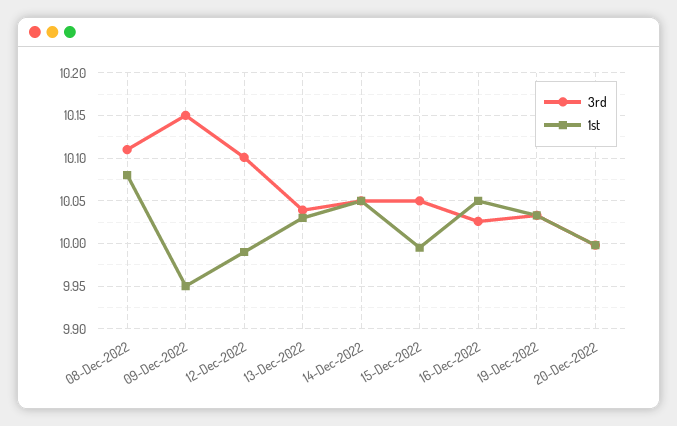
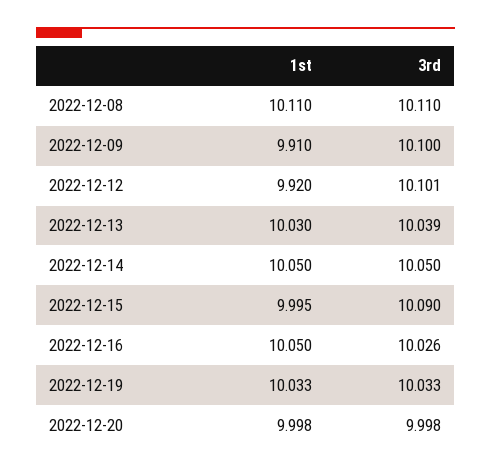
  {
    "3rd": {
      "08-Dec-2022": 10.11,
-     "09-Dec-2022": 10.15,
+     "09-Dec-2022": 10.1,
      "12-Dec-2022": 10.101,
      "13-Dec-2022": 10.039,
      "14-Dec-2022": 10.05,
-     "15-Dec-2022": 10.05,
+     "15-Dec-2022": 10.09,
      "16-Dec-2022": 10.026,
      "19-Dec-2022": 10.033,
      "20-Dec-2022": 9.998
    },
    "1st": {
-     "08-Dec-2022": 10.08,
+     "08-Dec-2022": 10.11,
-     "09-Dec-2022": 9.95,
+     "09-Dec-2022": 9.91,
-     "12-Dec-2022": 9.99,
+     "12-Dec-2022": 9.92,
      "13-Dec-2022": 10.03,
      "14-Dec-2022": 10.05,
      "15-Dec-2022": 9.995,
      "16-Dec-2022": 10.05,
      "19-Dec-2022": 10.033,
      "20-Dec-2022": 9.998
    }
  }

